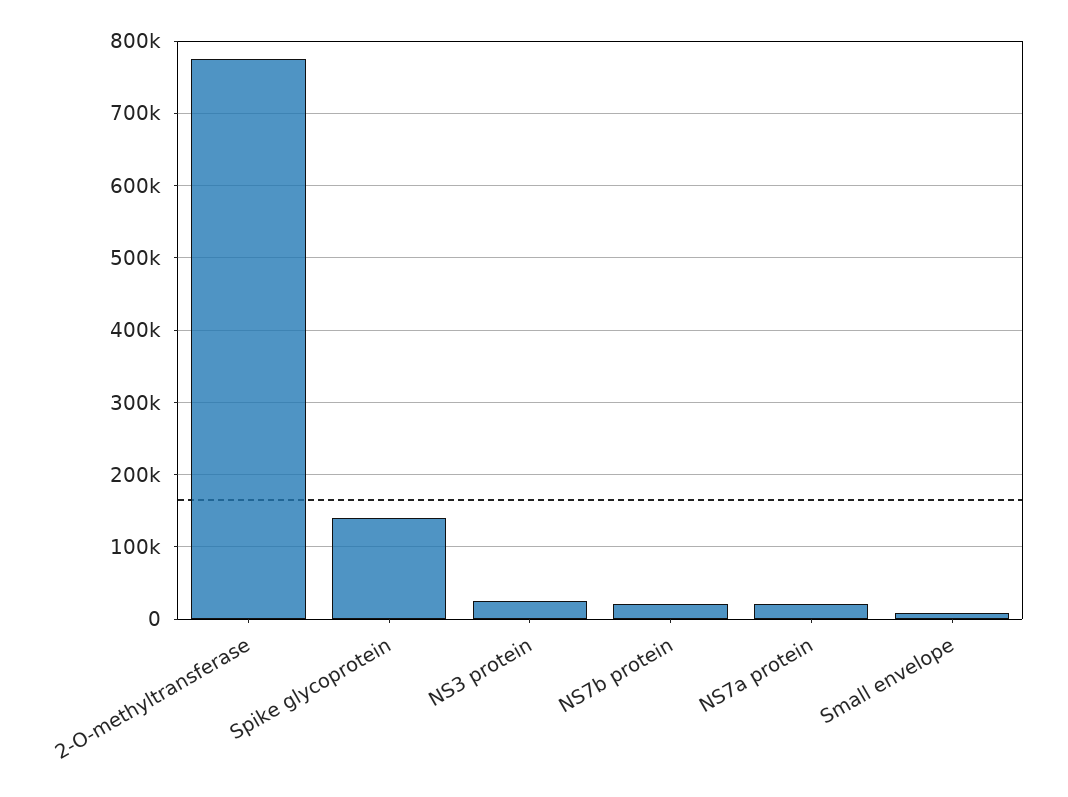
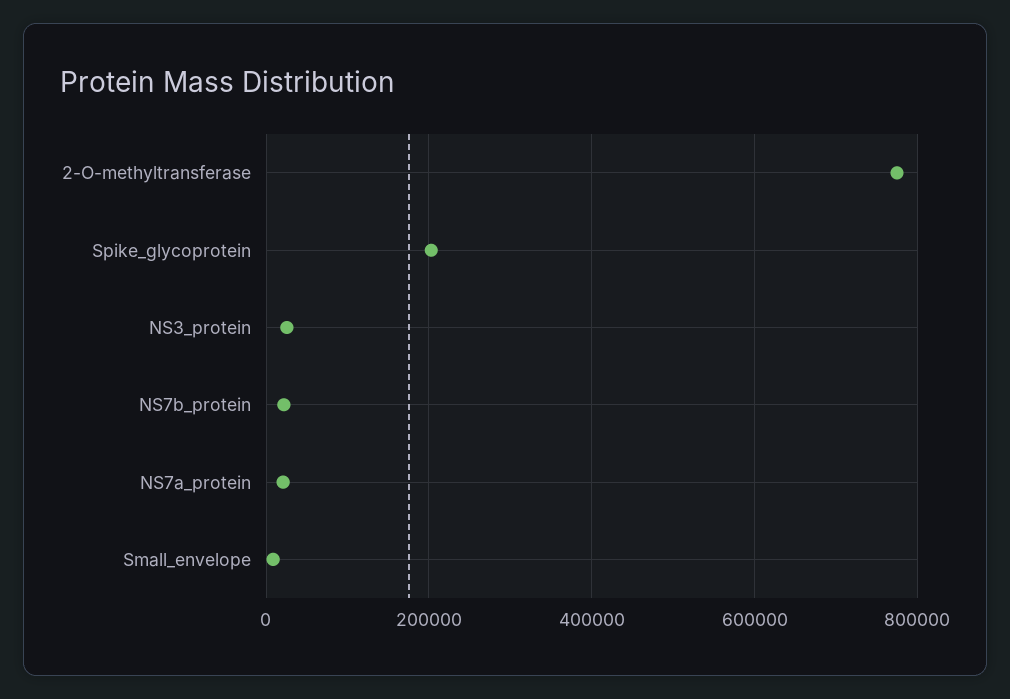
  {
    "2-O-methyltransferase": 780000,
-   "Spike glycoprotein": 140000,
+   "Spike glycoprotein": 200000,
    "NS3 protein": 30000,
    "NS7b protein": 20000,
    "NS7a protein": 20000,
    "Small envelope": 10000
  }

